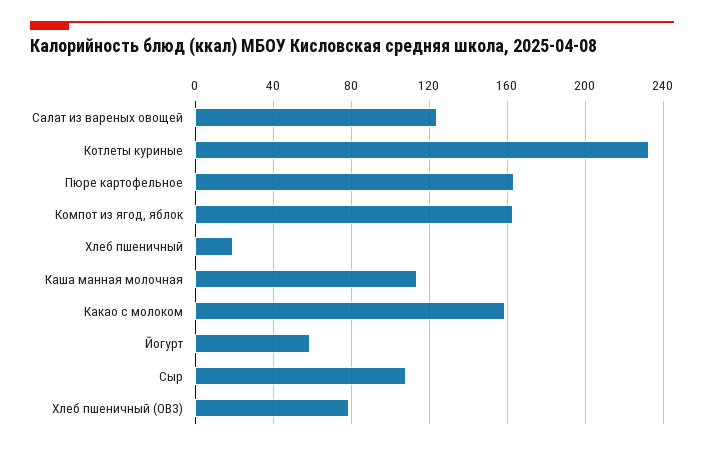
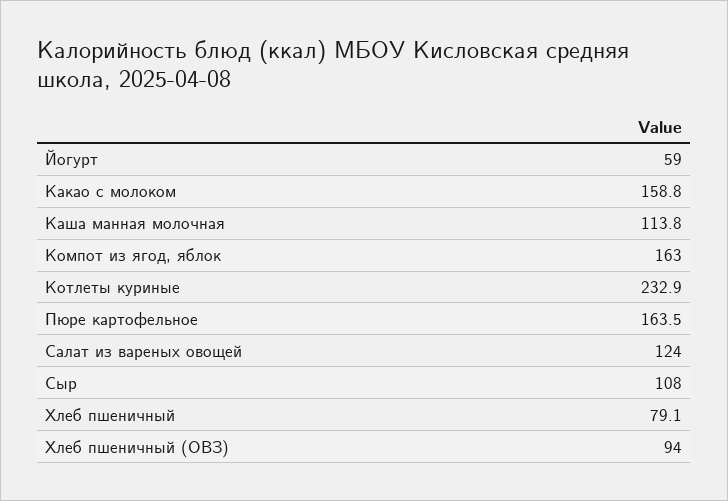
  {
    "Салат из вареных овощей": 124,
    "Котлеты куриные": 232.9,
    "Пюре картофельное": 163.5,
    "Компот из ягод, яблок": 163,
-   "Хлеб пшеничный": 20,
+   "Хлеб пшеничный": 79.1,
    "Каша манная молочная": 113.8,
    "Какао с молоком": 158.8,
    "Йогурт": 59,
    "Сыр": 108,
-   "Хлеб пшеничный (ОВЗ)": 80
+   "Хлеб пшеничный (ОВЗ)": 94
  }

